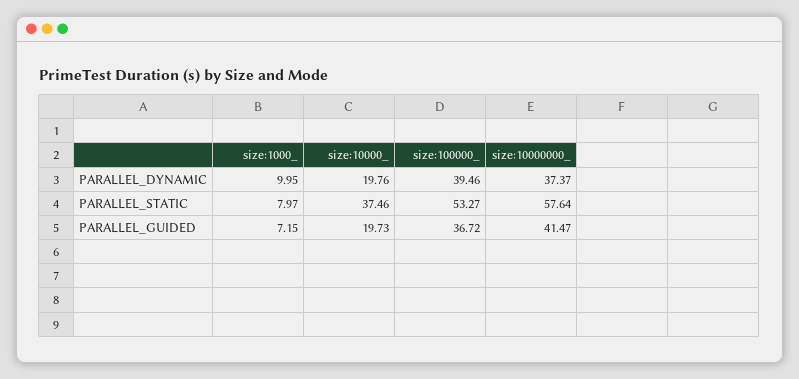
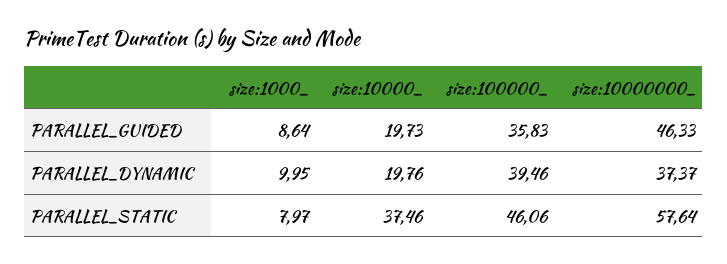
  {
    "size:1000_": {
      "PARALLEL_DYNAMIC": 9.95,
      "PARALLEL_STATIC": 7.97,
-     "PARALLEL_GUIDED": 7.15
+     "PARALLEL_GUIDED": 8.64
    },
    "size:10000_": {
      "PARALLEL_DYNAMIC": 19.76,
      "PARALLEL_STATIC": 37.46,
      "PARALLEL_GUIDED": 19.73
    },
    "size:100000_": {
      "PARALLEL_DYNAMIC": 39.46,
-     "PARALLEL_STATIC": 53.27,
+     "PARALLEL_STATIC": 46.06,
-     "PARALLEL_GUIDED": 36.72
+     "PARALLEL_GUIDED": 35.83
    },
    "size:10000000_": {
      "PARALLEL_DYNAMIC": 37.37,
      "PARALLEL_STATIC": 57.64,
-     "PARALLEL_GUIDED": 41.47
+     "PARALLEL_GUIDED": 46.33
    }
  }

